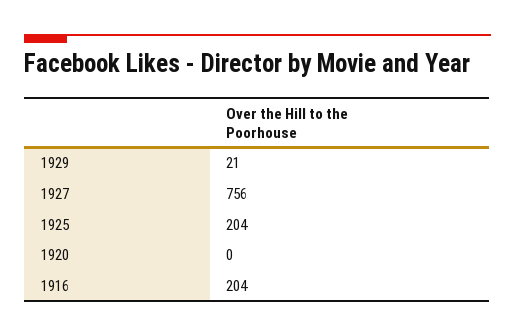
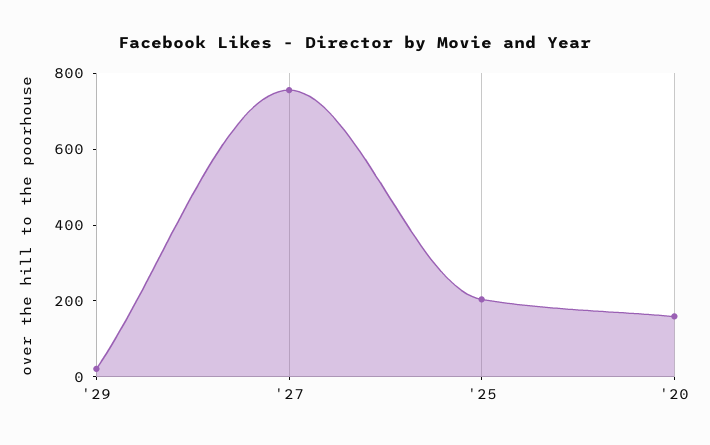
  {
    "1929": 21,
    "1927": 756,
    "1925": 204,
-   "1920": 0,
+   "1920": 150
-   "1916": 204
  }

